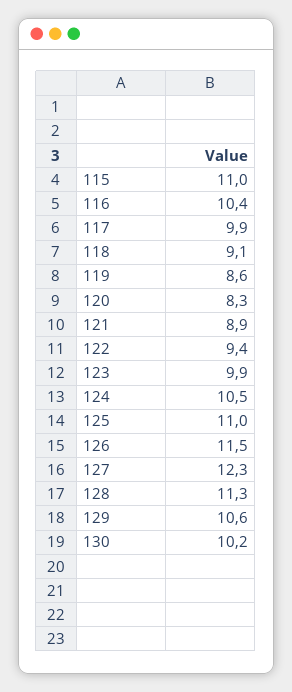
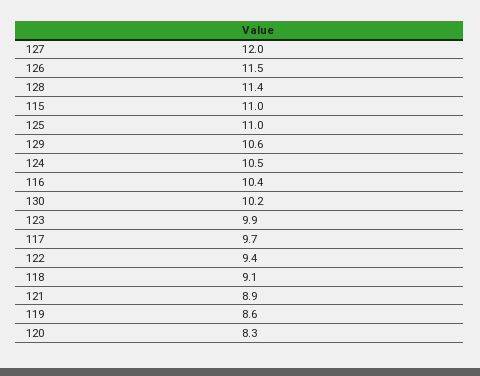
  {
    "115": 11,
    "116": 10.4,
-   "117": 9.9,
+   "117": 9.7,
    "118": 9.1,
    "119": 8.6,
    "120": 8.3,
    "121": 8.9,
    "122": 9.4,
    "123": 9.9,
    "124": 10.5,
    "125": 11,
    "126": 11.5,
-   "127": 12.3,
+   "127": 12,
-   "128": 11.3,
+   "128": 11.4,
    "129": 10.6,
    "130": 10.2
  }

